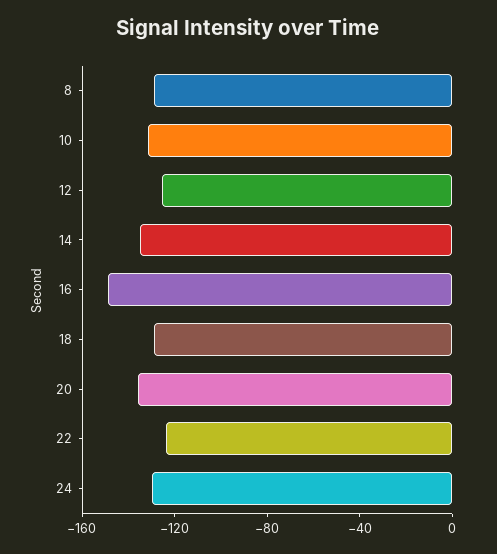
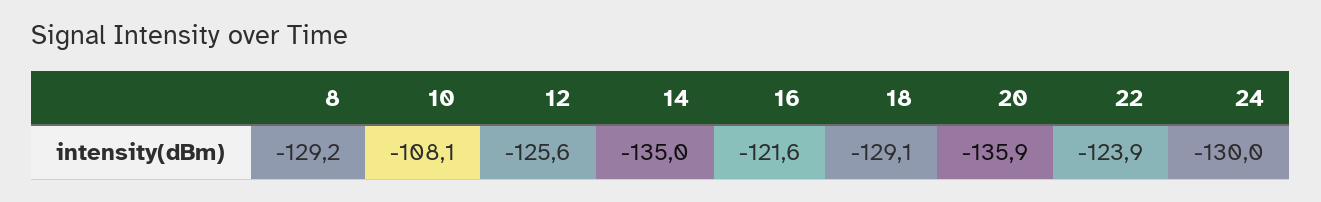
  {
    "8": -129.2,
-   "10": -130,
+   "10": -108.1,
    "12": -125.6,
    "14": -135,
-   "16": -150,
+   "16": -121.6,
    "18": -129.1,
    "20": -135.9,
    "22": -123.9,
    "24": -130
  }

